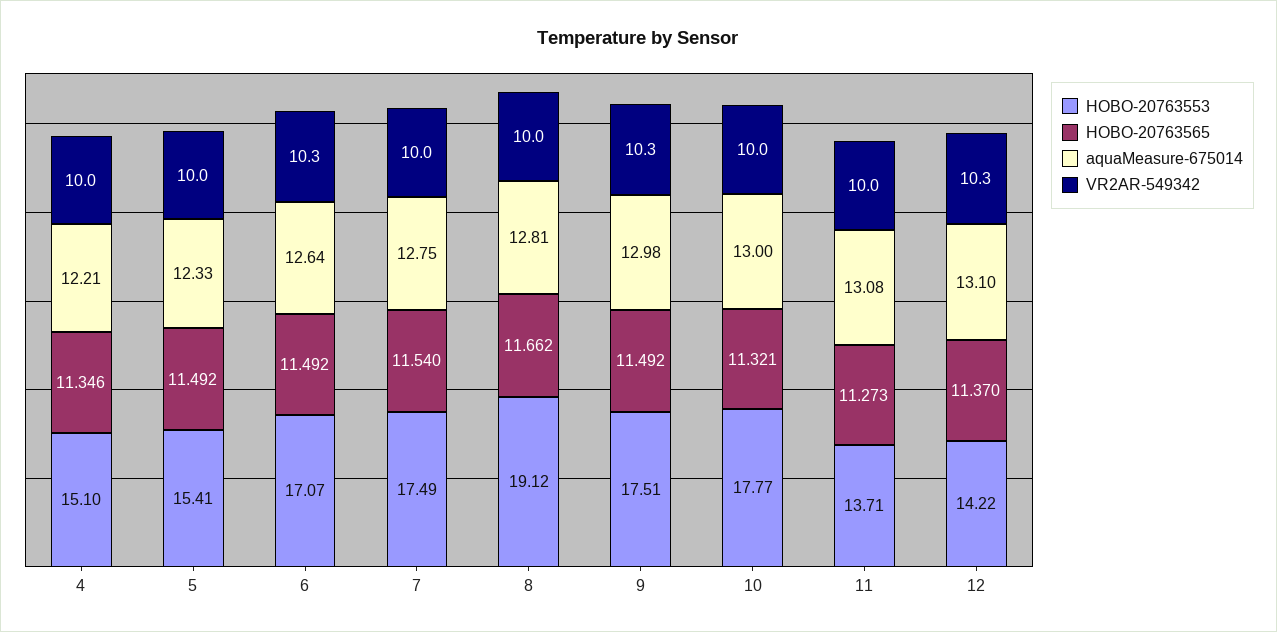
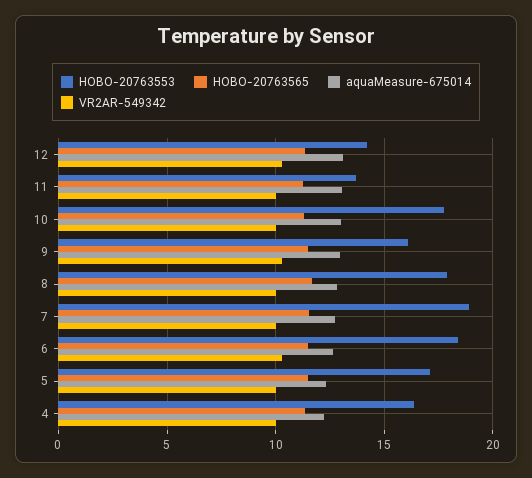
  {
    "HOBO-20763553": {
-     "4": 15.1,
+     "4": 16.5,
-     "5": 15.41,
+     "5": 17,
-     "6": 17.07,
+     "6": 18.5,
-     "7": 17.49,
+     "7": 19,
-     "8": 19.12,
+     "8": 18,
-     "9": 17.51,
+     "9": 16,
      "10": 17.77,
      "11": 13.71,
      "12": 14.22
    },
    "HOBO-20763565": {
      "4": 11.346,
      "5": 11.492,
      "6": 11.492,
      "7": 11.54,
      "8": 11.662,
      "9": 11.492,
      "10": 11.321,
      "11": 11.273,
      "12": 11.37
    },
    "aquaMeasure-675014": {
      "4": 12.21,
      "5": 12.33,
      "6": 12.64,
      "7": 12.75,
      "8": 12.81,
      "9": 12.98,
      "10": 13,
      "11": 13.08,
      "12": 13.1
    },
    "VR2AR-549342": {
      "4": 10,
      "5": 10,
      "6": 10.3,
      "7": 10,
      "8": 10,
      "9": 10.3,
      "10": 10,
      "11": 10,
      "12": 10.3
    }
  }

